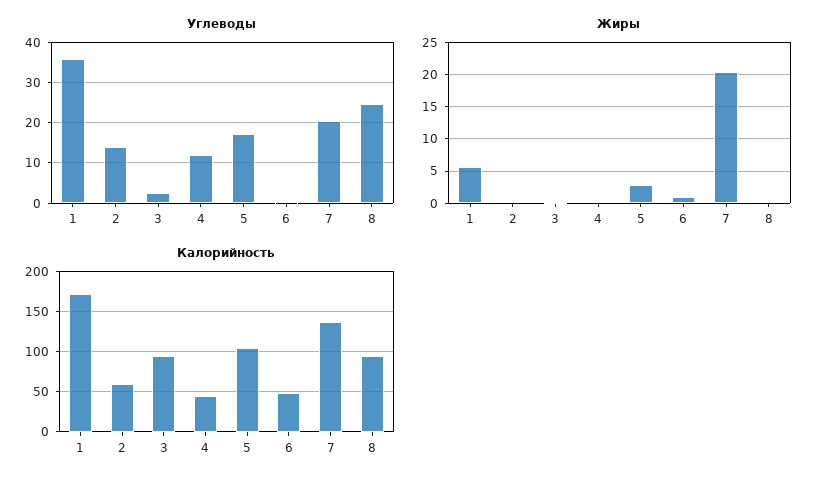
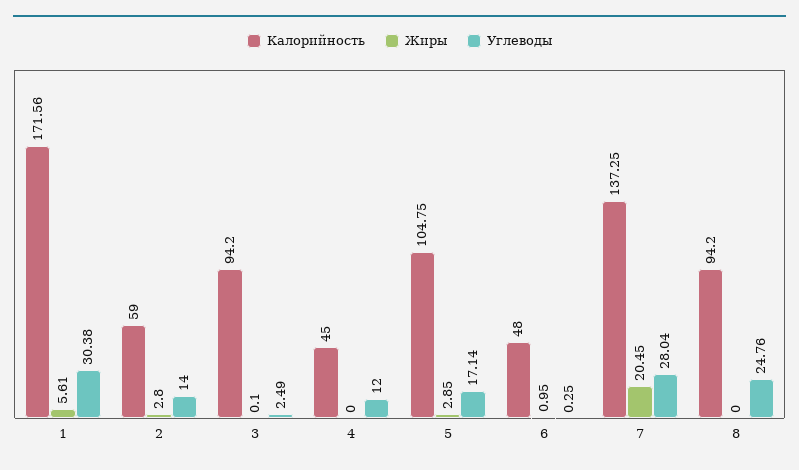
  {
    "Углеводы": {
-     "1": 36,
+     "1": 30.38,
      "2": 14,
      "3": 2.49,
      "4": 12,
      "5": 17.14,
      "6": 0.25,
-     "7": 20,
+     "7": 28.04,
      "8": 24.76
    },
    "Жиры": {
      "1": 5.61,
-     "2": 0,
+     "2": 2.8,
      "3": 0.1,
      "4": 0,
      "5": 2.85,
      "6": 0.95,
      "7": 20.45,
      "8": 0
    },
    "Калорийность": {
      "1": 171.56,
      "2": 59,
      "3": 94.2,
      "4": 45,
      "5": 104.75,
      "6": 48,
      "7": 137.25,
      "8": 94.2
    }
  }

